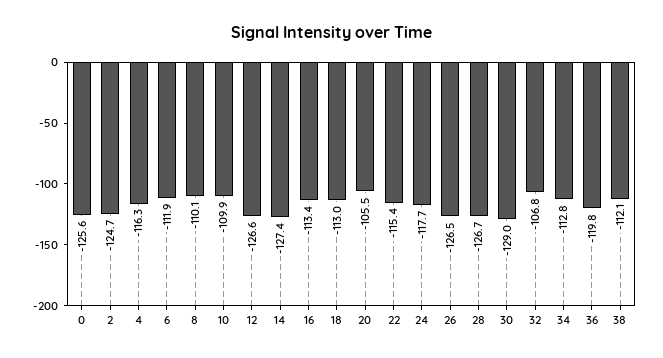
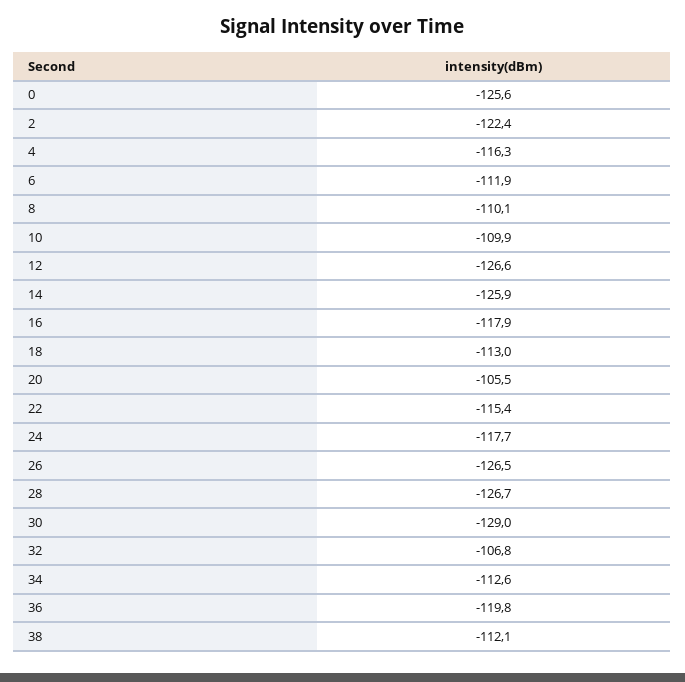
  {
    "0": -125.6,
-   "2": -124.7,
+   "2": -122.4,
    "4": -116.3,
    "6": -111.9,
    "8": -110.1,
    "10": -109.9,
    "12": -126.6,
-   "14": -127.4,
+   "14": -125.9,
-   "16": -113.4,
+   "16": -117.9,
    "18": -113,
    "20": -105.5,
    "22": -115.4,
    "24": -117.7,
    "26": -126.5,
    "28": -126.7,
    "30": -129,
    "32": -106.8,
-   "34": -112.8,
+   "34": -112.6,
    "36": -119.8,
    "38": -112.1
  }

